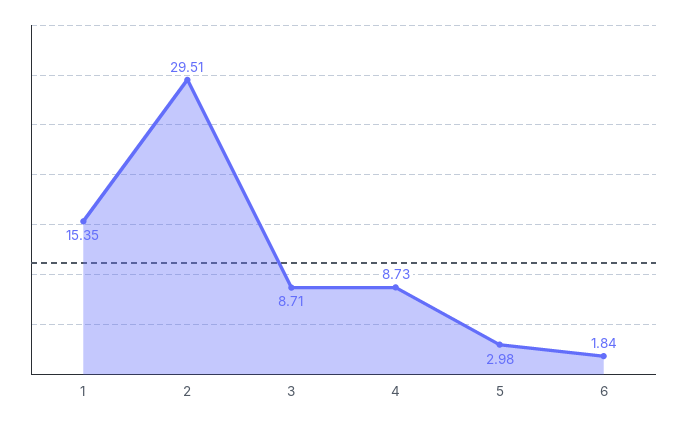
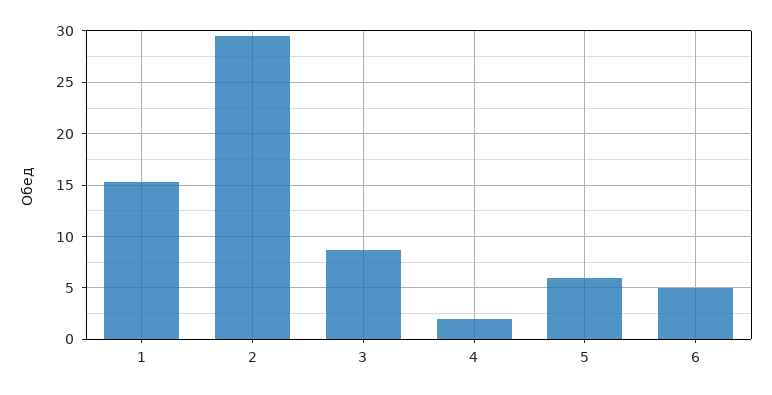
  {
    "1": 15.35,
    "2": 29.51,
    "3": 8.71,
-   "4": 8.73,
+   "4": 2,
-   "5": 2.98,
+   "5": 6,
-   "6": 1.84
+   "6": 5
  }

